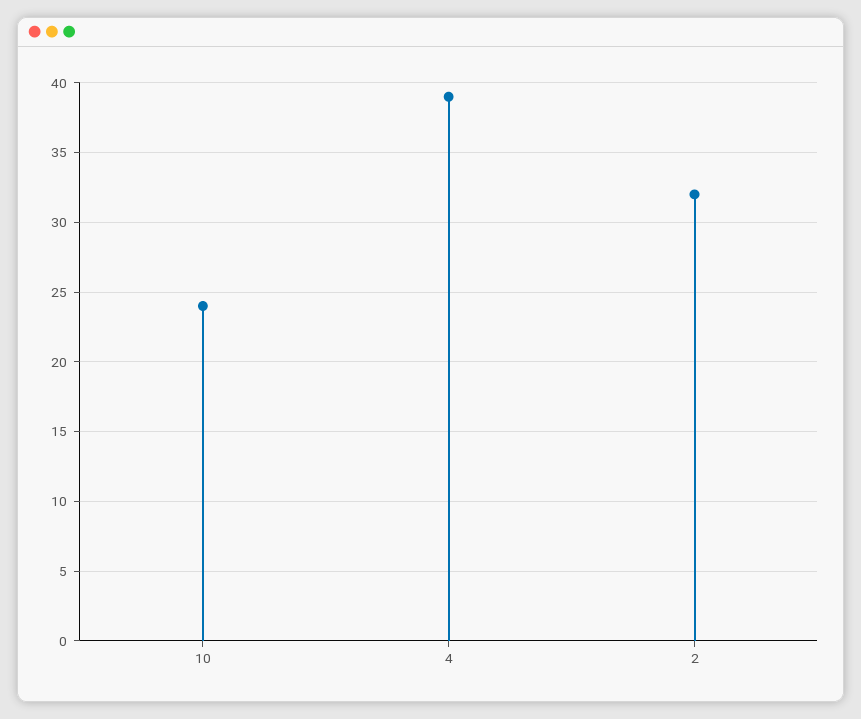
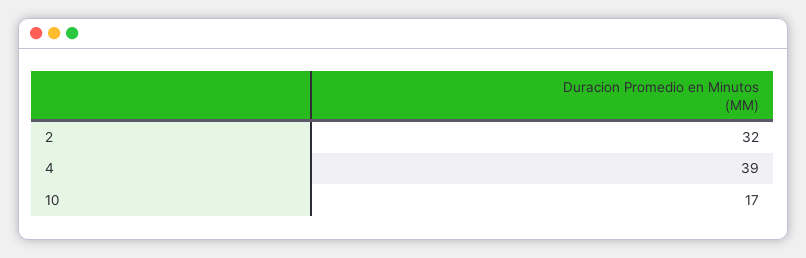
  {
-   "10": 24,
+   "10": 17,
    "4": 39,
    "2": 32
  }

